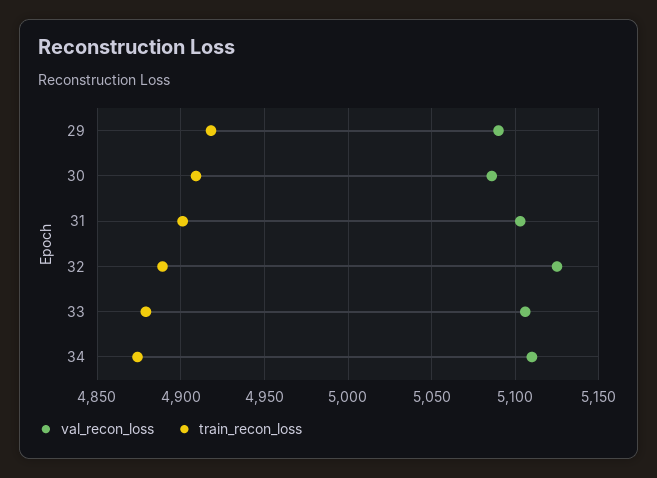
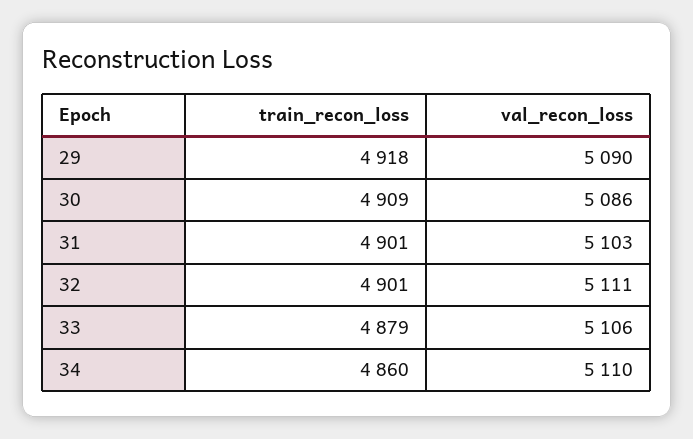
  {
    "val_recon_loss": {
      "29": 5090,
      "30": 5086,
      "31": 5103,
-     "32": 5125,
+     "32": 5111,
      "33": 5106,
      "34": 5110
    },
    "train_recon_loss": {
      "29": 4918,
      "30": 4909,
      "31": 4901,
-     "32": 4890,
+     "32": 4901,
      "33": 4879,
-     "34": 4875
+     "34": 4860
    }
  }

